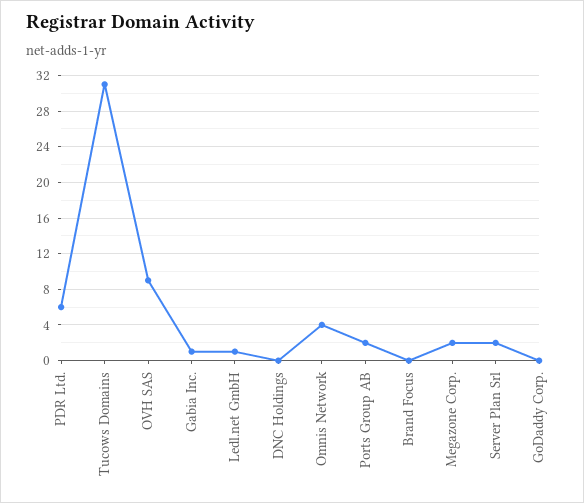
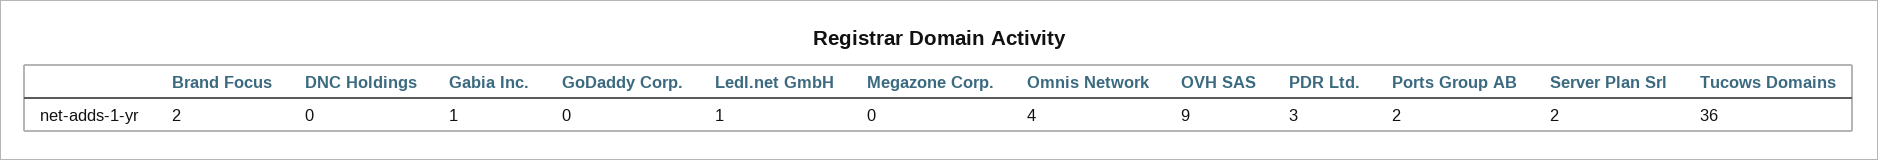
  {
-   "PDR Ltd.": 6,
+   "PDR Ltd.": 3,
-   "Tucows Domains": 31,
+   "Tucows Domains": 36,
    "OVH SAS": 9,
    "Gabia Inc.": 1,
    "Ledl.net GmbH": 1,
    "DNC Holdings": 0,
    "Omnis Network": 4,
    "Ports Group AB": 2,
-   "Brand Focus": 0,
+   "Brand Focus": 2,
-   "Megazone Corp.": 2,
+   "Megazone Corp.": 0,
    "Server Plan Srl": 2,
    "GoDaddy Corp.": 0
  }

